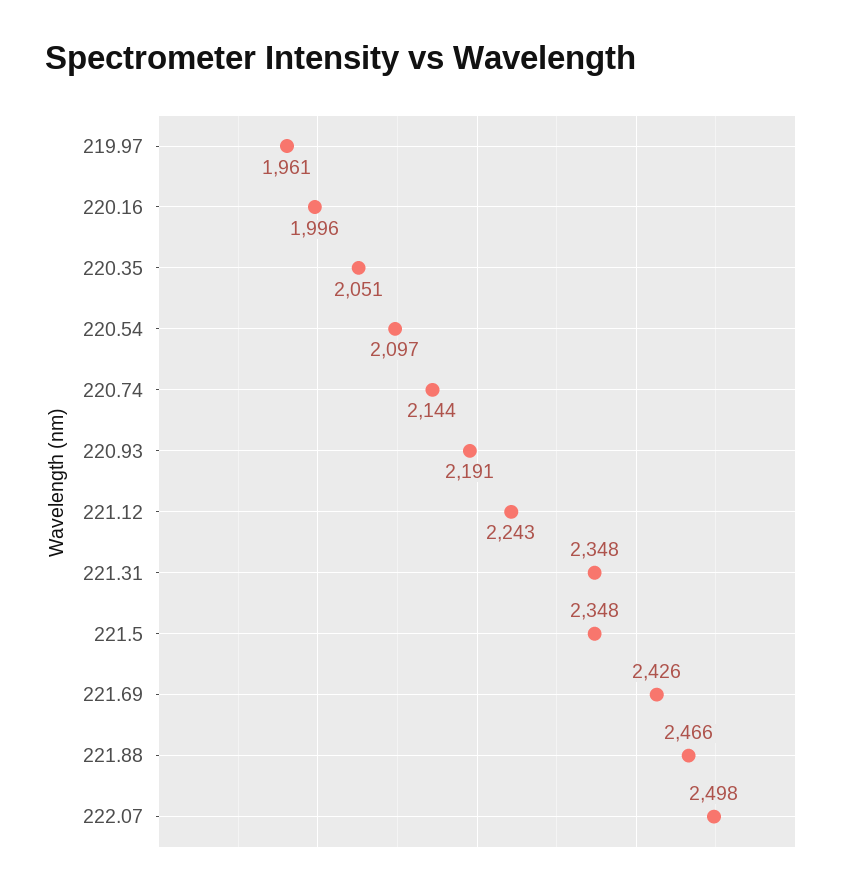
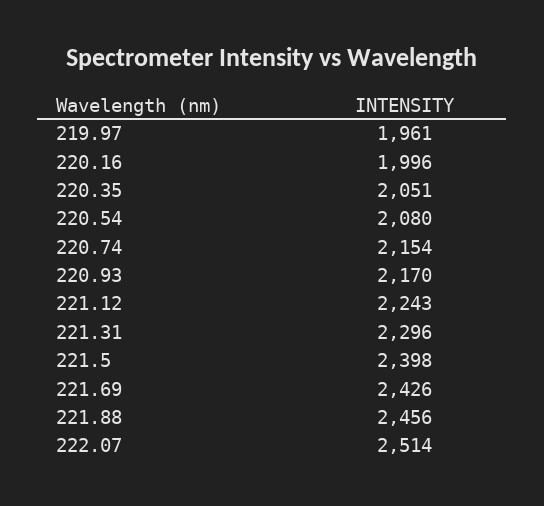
  {
    "219.97": 1961,
    "220.16": 1996,
    "220.35": 2051,
-   "220.54": 2097,
+   "220.54": 2080,
-   "220.74": 2144,
+   "220.74": 2154,
-   "220.93": 2191,
+   "220.93": 2170,
    "221.12": 2243,
-   "221.31": 2348,
+   "221.31": 2296,
-   "221.5": 2348,
+   "221.5": 2398,
    "221.69": 2426,
-   "221.88": 2466,
+   "221.88": 2456,
-   "222.07": 2498
+   "222.07": 2514
  }

